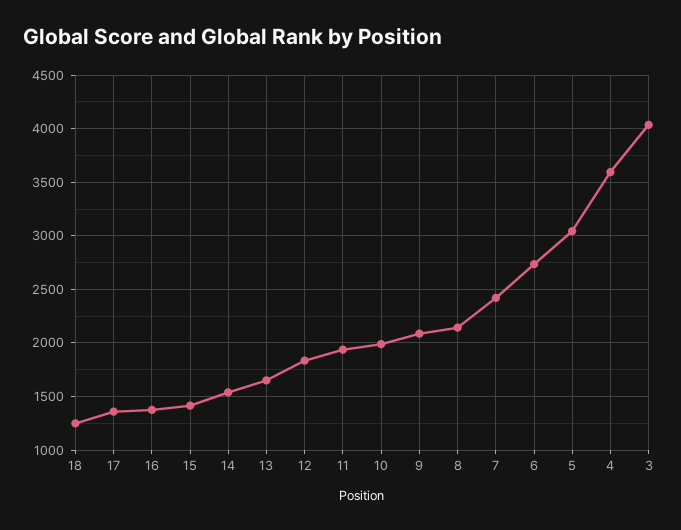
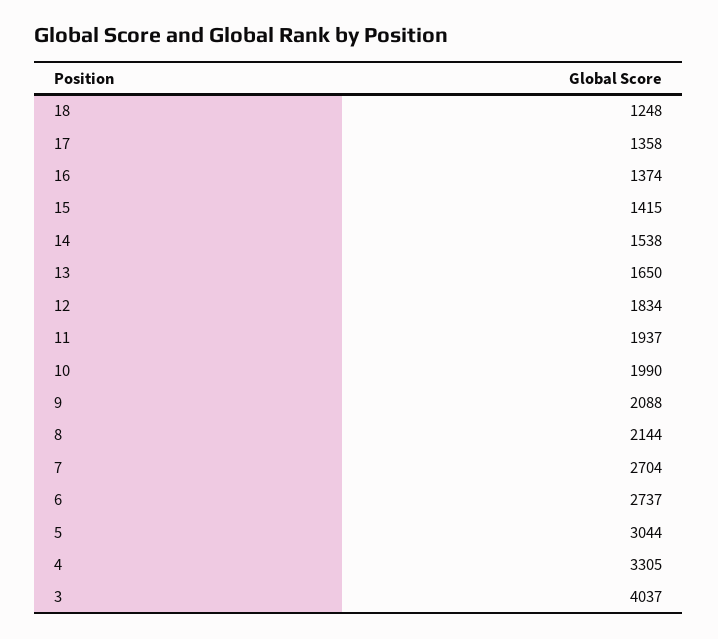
  {
    "18": 1248,
    "17": 1358,
    "16": 1374,
    "15": 1415,
    "14": 1538,
    "13": 1650,
    "12": 1834,
    "11": 1937,
    "10": 1990,
    "9": 2088,
    "8": 2144,
-   "7": 2400,
+   "7": 2704,
    "6": 2737,
    "5": 3044,
-   "4": 3600,
+   "4": 3305,
    "3": 4037
  }

